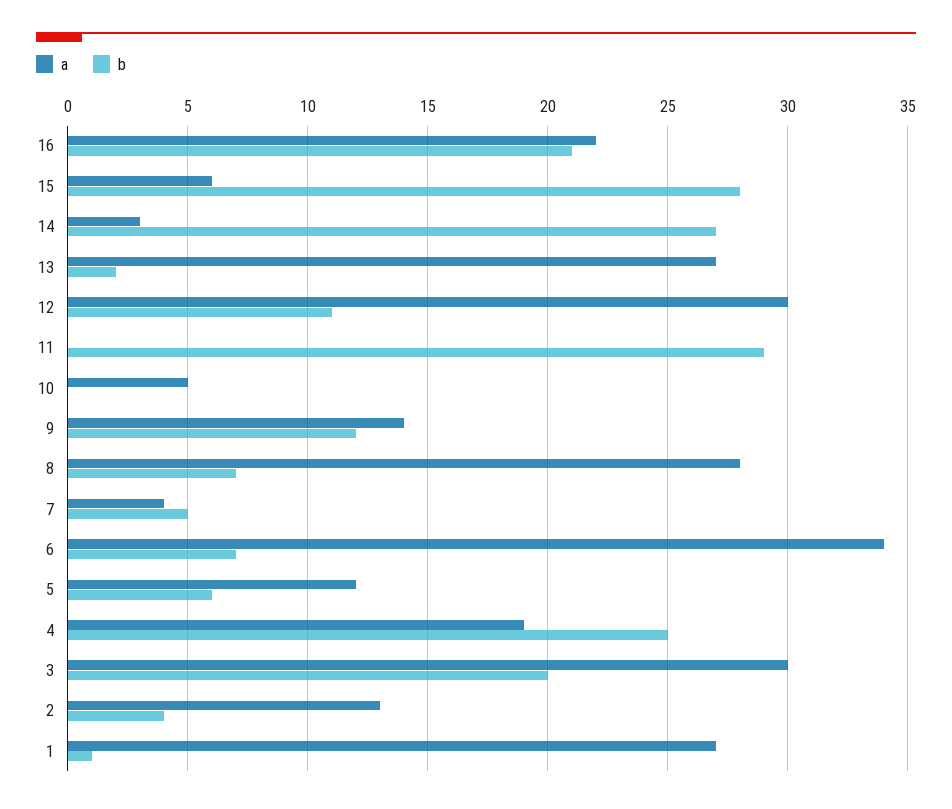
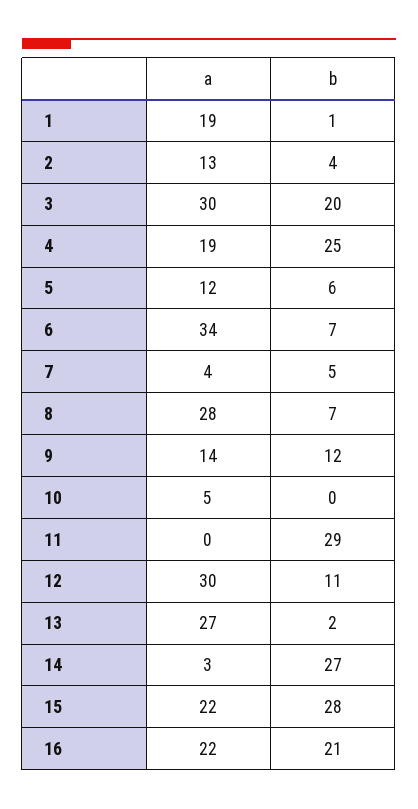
  {
    "a": {
      "16": 22,
-     "15": 6,
+     "15": 22,
      "14": 3,
      "13": 27,
      "12": 30,
      "11": 0,
      "10": 5,
      "9": 14,
      "8": 28,
      "7": 4,
      "6": 34,
      "5": 12,
      "4": 19,
      "3": 30,
      "2": 13,
-     "1": 27
+     "1": 19
    },
    "b": {
      "16": 21,
      "15": 28,
      "14": 27,
      "13": 2,
      "12": 11,
      "11": 29,
      "10": 0,
      "9": 12,
      "8": 7,
      "7": 5,
      "6": 7,
      "5": 6,
      "4": 25,
      "3": 20,
      "2": 4,
      "1": 1
    }
  }

